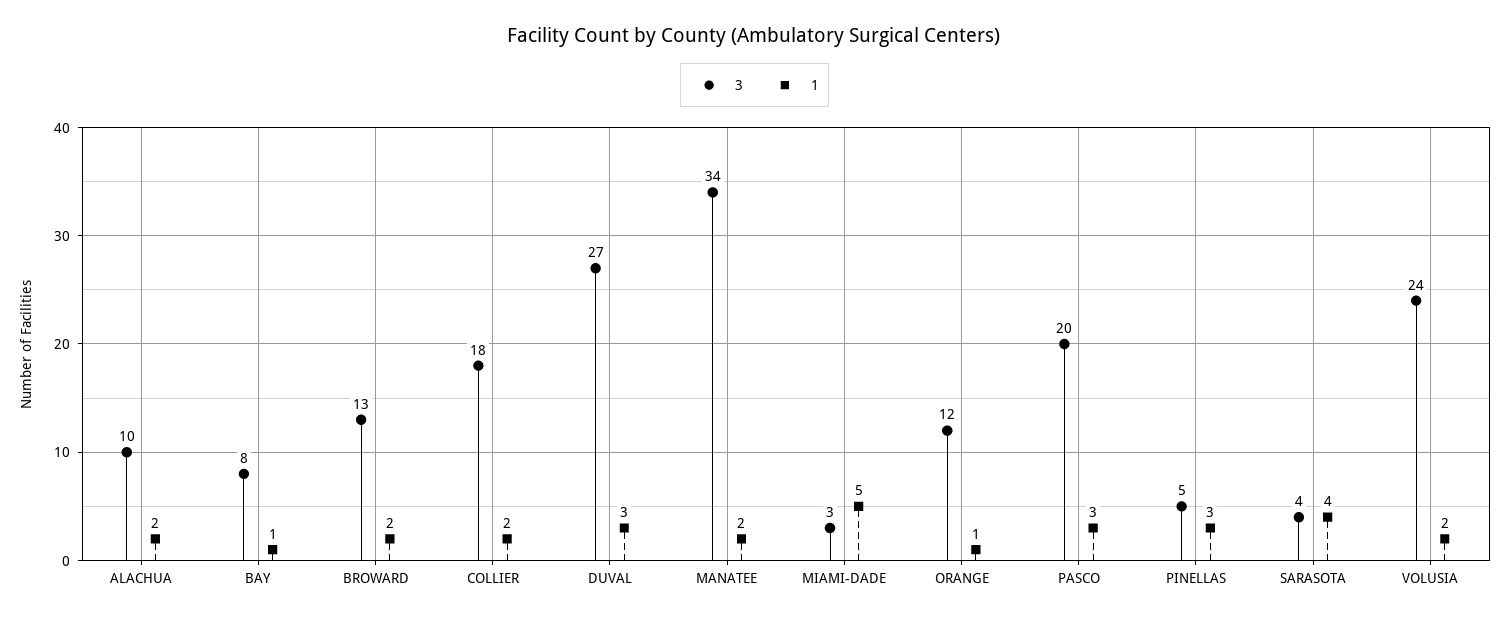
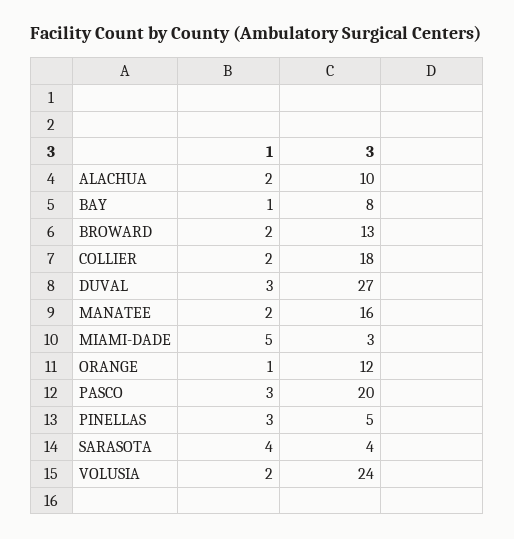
  {
    "3": {
      "ALACHUA": 10,
      "BAY": 8,
      "BROWARD": 13,
      "COLLIER": 18,
      "DUVAL": 27,
-     "MANATEE": 34,
+     "MANATEE": 16,
      "MIAMI-DADE": 3,
      "ORANGE": 12,
      "PASCO": 20,
      "PINELLAS": 5,
      "SARASOTA": 4,
      "VOLUSIA": 24
    },
    "1": {
      "ALACHUA": 2,
      "BAY": 1,
      "BROWARD": 2,
      "COLLIER": 2,
      "DUVAL": 3,
      "MANATEE": 2,
      "MIAMI-DADE": 5,
      "ORANGE": 1,
      "PASCO": 3,
      "PINELLAS": 3,
      "SARASOTA": 4,
      "VOLUSIA": 2
    }
  }

